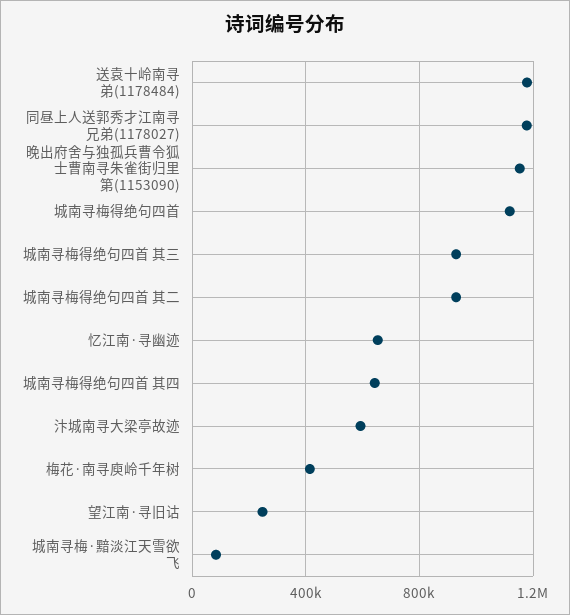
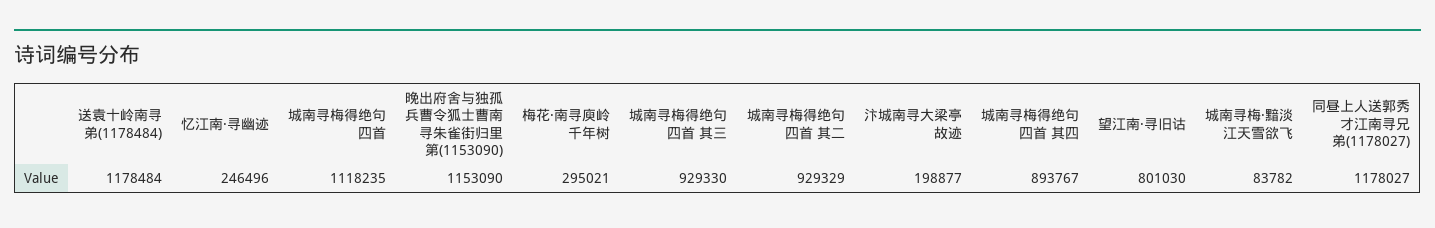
  {
    "送袁十岭南寻弟(1178484)": 1178484,
    "同昼上人送郭秀才江南寻兄弟(1178027)": 1178027,
    "晚出府舍与独孤兵曹令狐士曹南寻朱雀街归里第(1153090)": 1153090,
    "城南寻梅得绝句四首": 1118235,
    "城南寻梅得绝句四首 其三": 929330,
    "城南寻梅得绝句四首 其二": 929329,
-   "忆江南·寻幽迹": 650000,
+   "忆江南·寻幽迹": 246496,
-   "城南寻梅得绝句四首 其四": 650000,
+   "城南寻梅得绝句四首 其四": 893767,
-   "汴城南寻大梁亭故迹": 600000,
+   "汴城南寻大梁亭故迹": 198877,
-   "梅花·南寻庾岭千年树": 400000,
+   "梅花·南寻庾岭千年树": 295021,
-   "望江南·寻旧诂": 250000,
+   "望江南·寻旧诂": 801030,
    "城南寻梅·黯淡江天雪欲飞": 83782
  }

